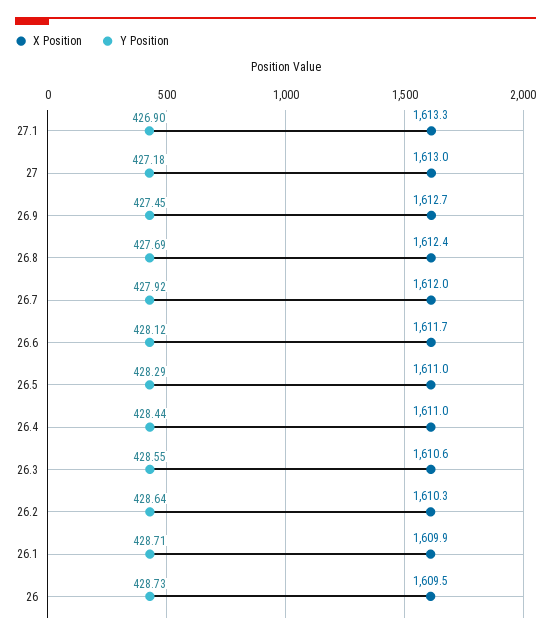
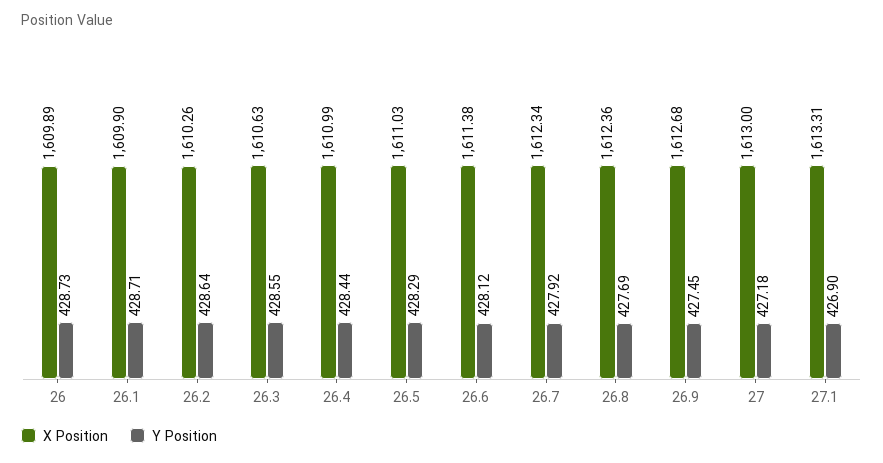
  {
    "X Position": {
      "27.1": 1613.31,
      "27": 1613,
      "26.9": 1612.68,
      "26.8": 1612.36,
-     "26.7": 1612,
+     "26.7": 1612.34,
-     "26.6": 1611.7,
+     "26.6": 1611.38,
      "26.5": 1611.03,
      "26.4": 1610.99,
      "26.3": 1610.63,
      "26.2": 1610.26,
      "26.1": 1609.9,
-     "26": 1609.5
+     "26": 1609.89
    },
    "Y Position": {
      "27.1": 426.9,
      "27": 427.18,
      "26.9": 427.45,
      "26.8": 427.69,
      "26.7": 427.92,
      "26.6": 428.12,
      "26.5": 428.29,
      "26.4": 428.44,
      "26.3": 428.55,
      "26.2": 428.64,
      "26.1": 428.71,
      "26": 428.73
    }
  }

